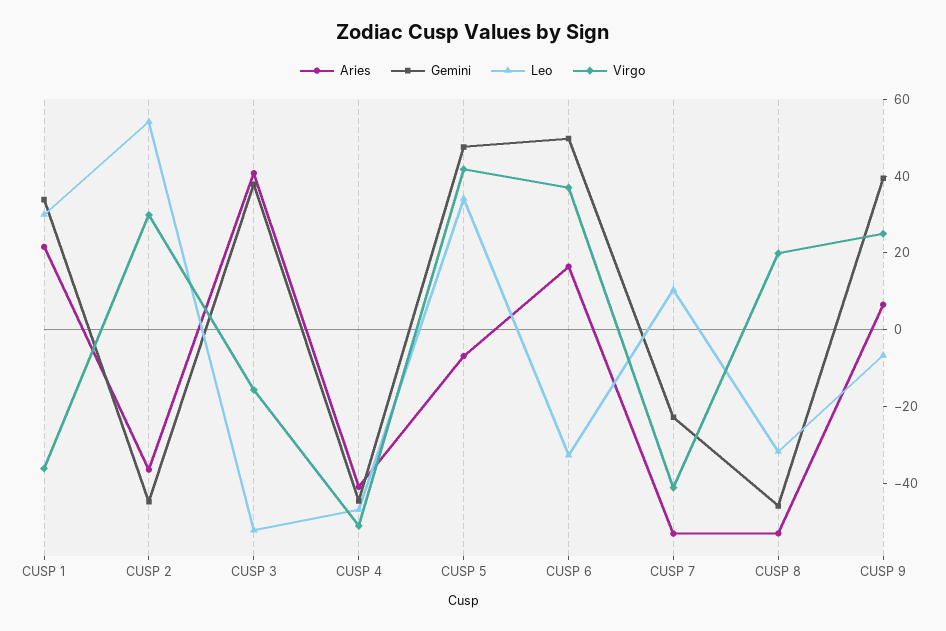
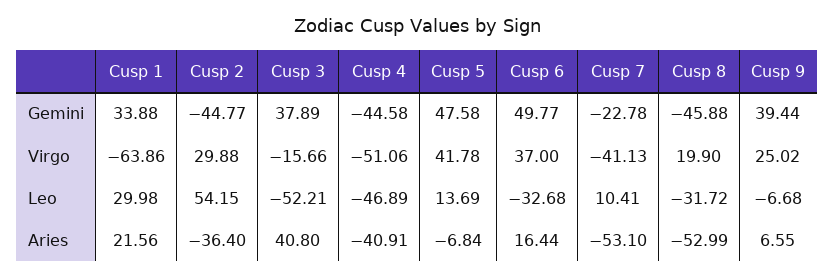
  {
    "Aries": {
      "CUSP 1": 21.56,
      "CUSP 2": -36.4,
      "CUSP 3": 40.8,
      "CUSP 4": -40.91,
      "CUSP 5": -6.84,
      "CUSP 6": 16.44,
      "CUSP 7": -53.1,
      "CUSP 8": -52.99,
      "CUSP 9": 6.55
    },
    "Gemini": {
      "CUSP 1": 33.88,
      "CUSP 2": -44.77,
      "CUSP 3": 37.89,
      "CUSP 4": -44.58,
      "CUSP 5": 47.58,
      "CUSP 6": 49.77,
      "CUSP 7": -22.78,
      "CUSP 8": -45.88,
      "CUSP 9": 39.44
    },
    "Leo": {
      "CUSP 1": 29.98,
      "CUSP 2": 54.15,
      "CUSP 3": -52.21,
      "CUSP 4": -46.89,
-     "CUSP 5": 35,
+     "CUSP 5": 13.69,
      "CUSP 6": -32.68,
      "CUSP 7": 10.41,
      "CUSP 8": -31.72,
      "CUSP 9": -6.68
    },
    "Virgo": {
-     "CUSP 1": -35,
+     "CUSP 1": -63.86,
      "CUSP 2": 29.88,
      "CUSP 3": -15.66,
      "CUSP 4": -51.06,
      "CUSP 5": 41.78,
      "CUSP 6": 37,
      "CUSP 7": -41.13,
      "CUSP 8": 19.9,
      "CUSP 9": 25.02
    }
  }

